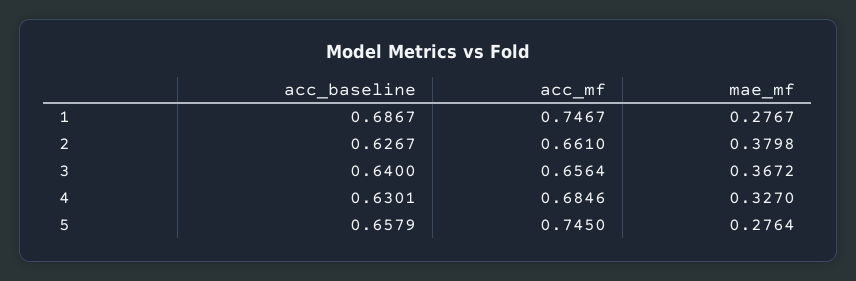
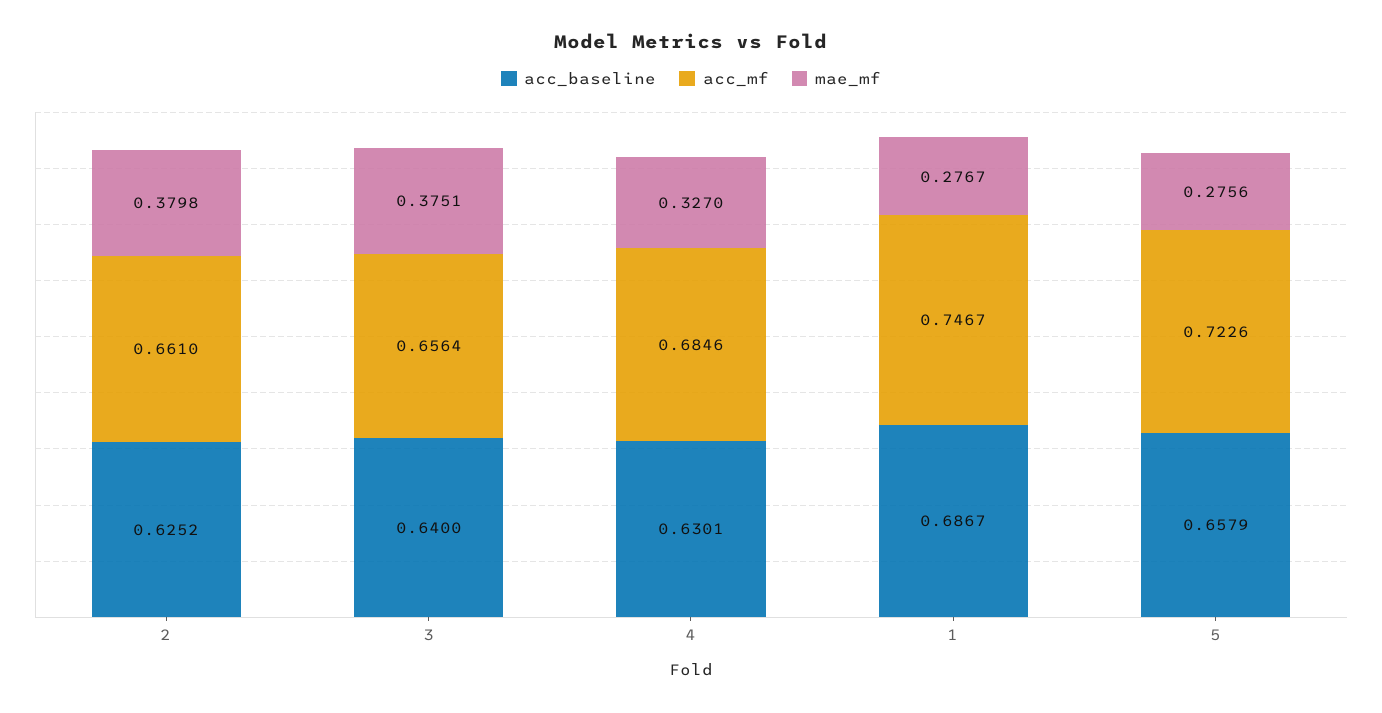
  {
    "acc_baseline": {
      "1": 0.6867,
-     "2": 0.6267,
+     "2": 0.6252,
      "3": 0.64,
      "4": 0.6301,
      "5": 0.6579
    },
    "acc_mf": {
      "1": 0.7467,
      "2": 0.661,
      "3": 0.6564,
      "4": 0.6846,
-     "5": 0.745
+     "5": 0.7226
    },
    "mae_mf": {
      "1": 0.2767,
      "2": 0.3798,
-     "3": 0.3672,
+     "3": 0.3751,
      "4": 0.327,
-     "5": 0.2764
+     "5": 0.2756
    }
  }

